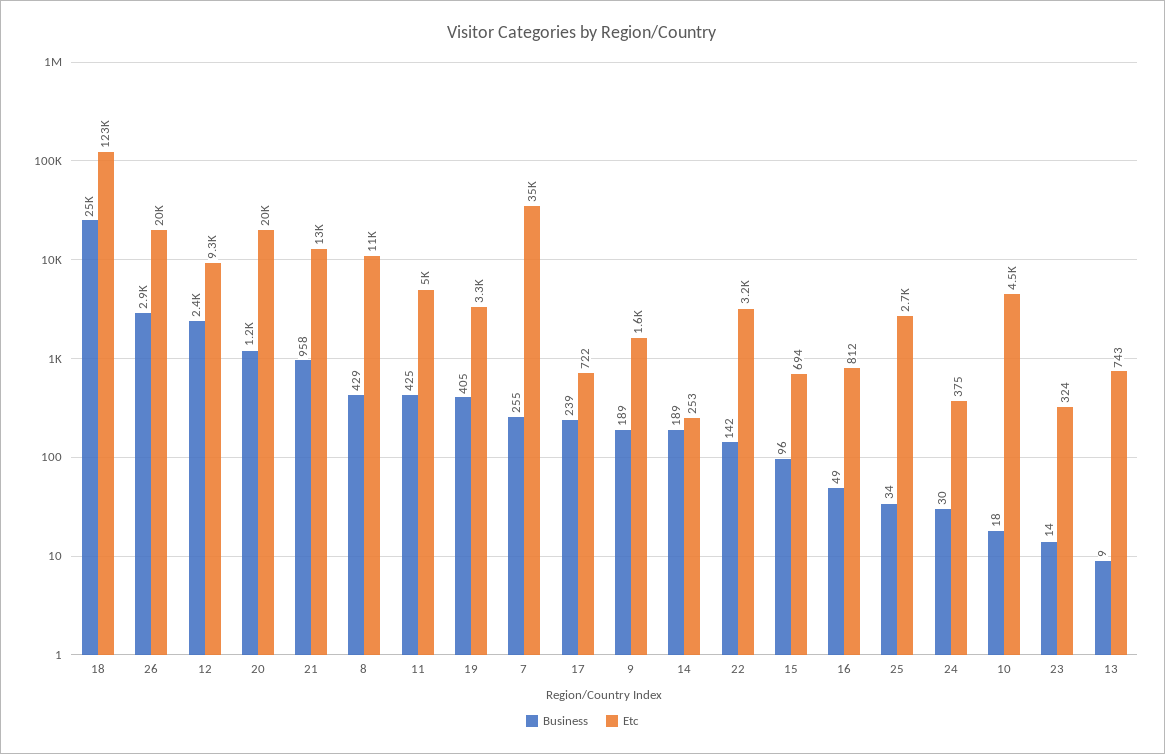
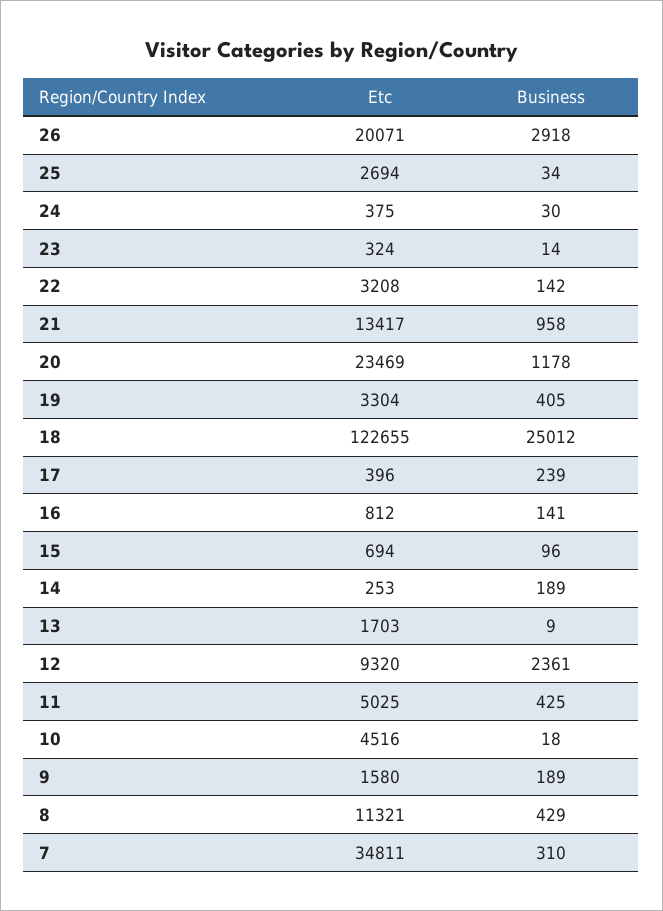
  {
    "Business": {
      "18": 25012,
      "26": 2918,
      "12": 2361,
      "20": 1178,
      "21": 958,
      "8": 429,
      "11": 425,
      "19": 405,
-     "7": 255,
+     "7": 310,
      "17": 239,
      "9": 189,
      "14": 189,
      "22": 142,
      "15": 96,
-     "16": 49,
+     "16": 141,
      "25": 34,
      "24": 30,
      "10": 18,
      "23": 14,
      "13": 9
    },
    "Etc": {
      "18": 122655,
      "26": 20071,
      "12": 9320,
-     "20": 20000,
+     "20": 23469,
      "21": 13417,
      "8": 11321,
      "11": 5025,
      "19": 3304,
      "7": 34811,
-     "17": 722,
+     "17": 396,
      "9": 1580,
      "14": 253,
      "22": 3208,
      "15": 694,
      "16": 812,
      "25": 2694,
      "24": 375,
      "10": 4516,
      "23": 324,
-     "13": 743
+     "13": 1703
    }
  }

